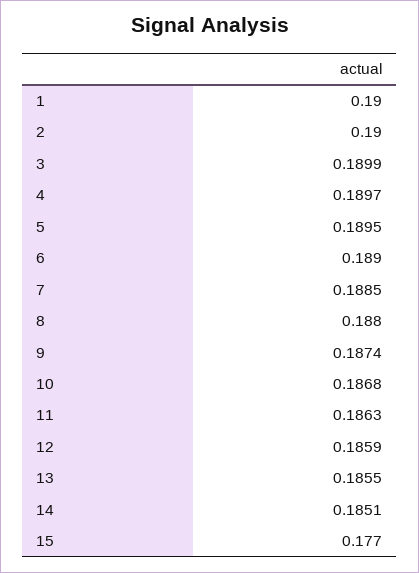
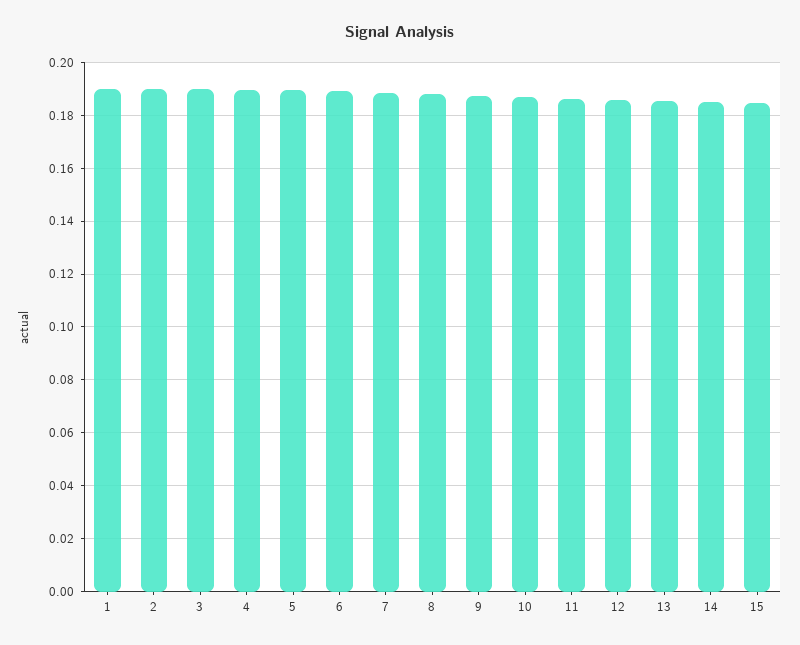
  {
    "1": 0.19,
    "2": 0.19,
    "3": 0.1899,
    "4": 0.1897,
    "5": 0.1895,
    "6": 0.189,
    "7": 0.1885,
    "8": 0.188,
    "9": 0.1874,
    "10": 0.1868,
    "11": 0.1863,
    "12": 0.1859,
    "13": 0.1855,
    "14": 0.1851,
-   "15": 0.177
+   "15": 0.185
  }

